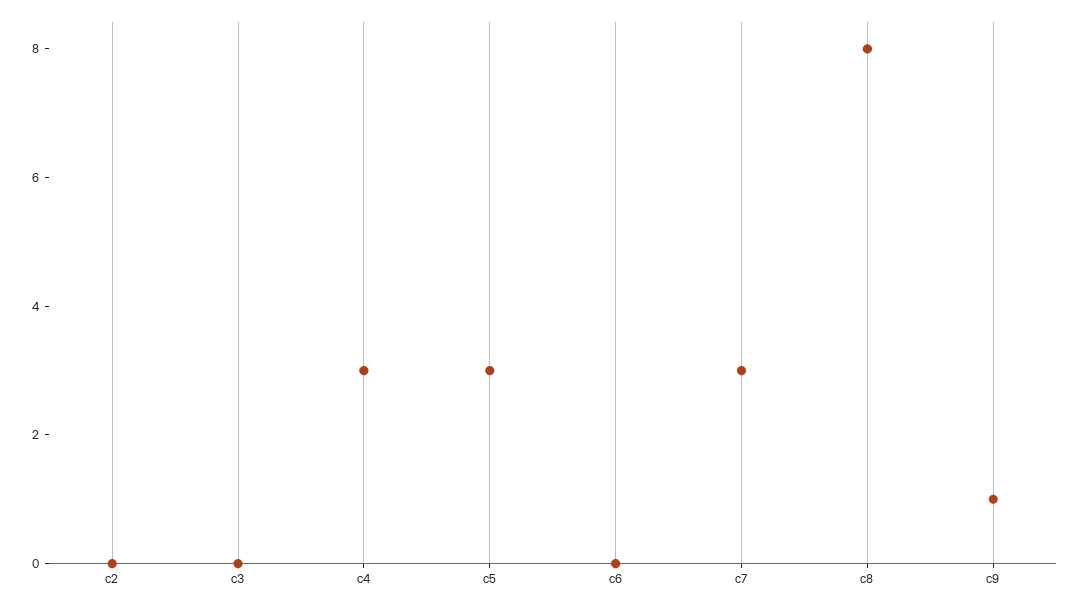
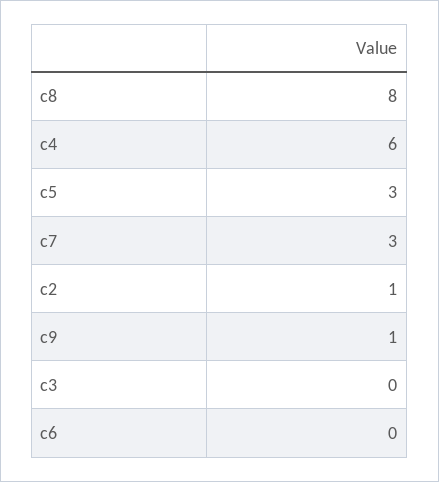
  {
-   "c2": 0,
+   "c2": 1,
    "c3": 0,
-   "c4": 3,
+   "c4": 6,
    "c5": 3,
    "c6": 0,
    "c7": 3,
    "c8": 8,
    "c9": 1
  }

